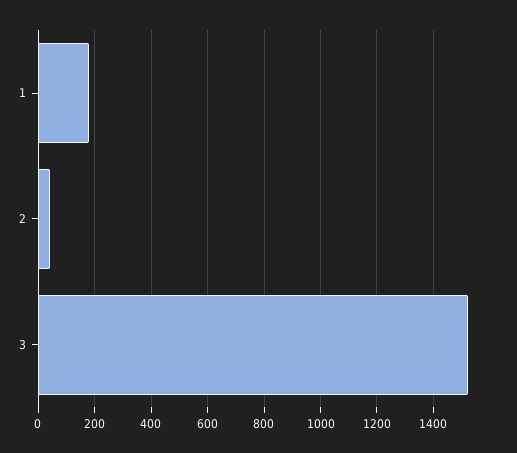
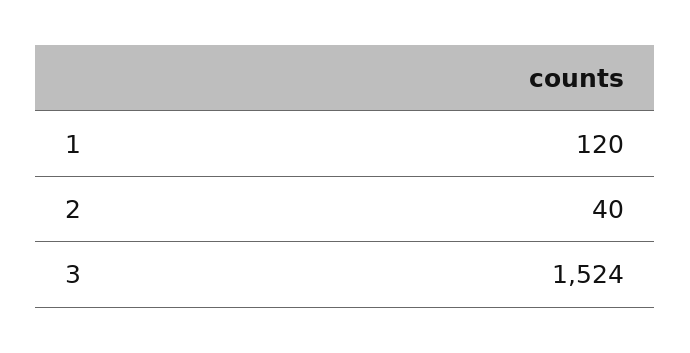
  {
-   "1": 175,
+   "1": 120,
    "2": 40,
    "3": 1524
  }

